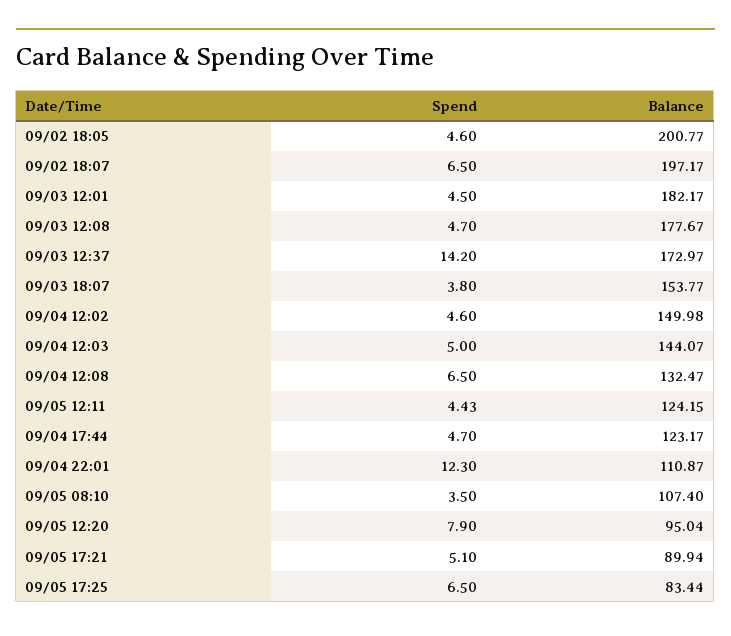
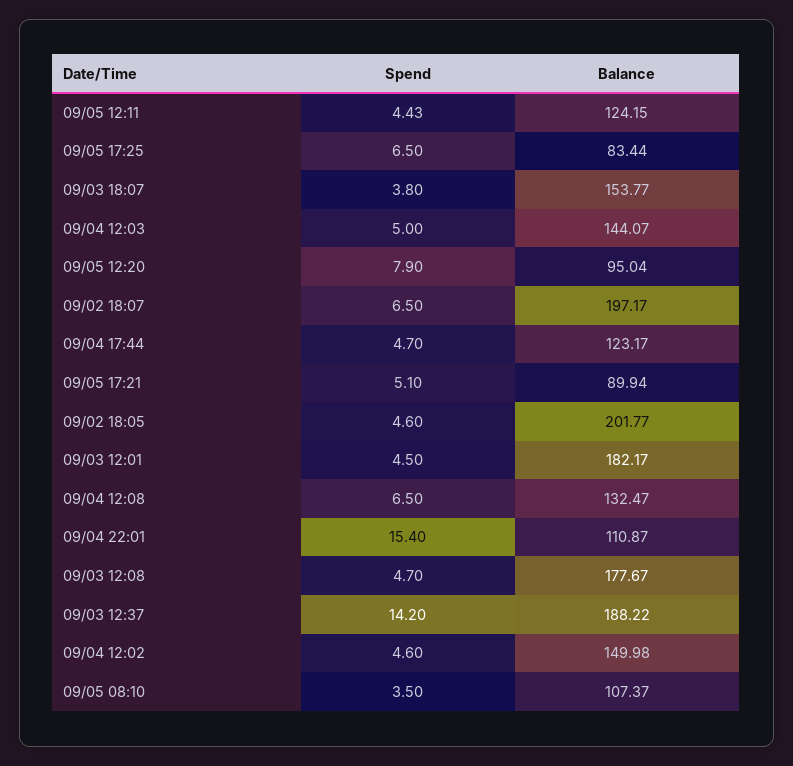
  {
    "Spend": {
      "09/02 18:05": 4.6,
      "09/02 18:07": 6.5,
      "09/03 12:01": 4.5,
      "09/03 12:08": 4.7,
      "09/03 12:37": 14.2,
      "09/03 18:07": 3.8,
      "09/04 12:02": 4.6,
      "09/04 12:03": 5,
      "09/04 12:08": 6.5,
      "09/05 12:11": 4.43,
      "09/04 17:44": 4.7,
-     "09/04 22:01": 12.3,
+     "09/04 22:01": 15.4,
      "09/05 08:10": 3.5,
      "09/05 12:20": 7.9,
      "09/05 17:21": 5.1,
      "09/05 17:25": 6.5
    },
    "Balance": {
-     "09/02 18:05": 200.77,
+     "09/02 18:05": 201.77,
      "09/02 18:07": 197.17,
      "09/03 12:01": 182.17,
      "09/03 12:08": 177.67,
-     "09/03 12:37": 172.97,
+     "09/03 12:37": 188.22,
      "09/03 18:07": 153.77,
      "09/04 12:02": 149.98,
      "09/04 12:03": 144.07,
      "09/04 12:08": 132.47,
      "09/05 12:11": 124.15,
      "09/04 17:44": 123.17,
      "09/04 22:01": 110.87,
-     "09/05 08:10": 107.4,
+     "09/05 08:10": 107.37,
      "09/05 12:20": 95.04,
      "09/05 17:21": 89.94,
      "09/05 17:25": 83.44
    }
  }

